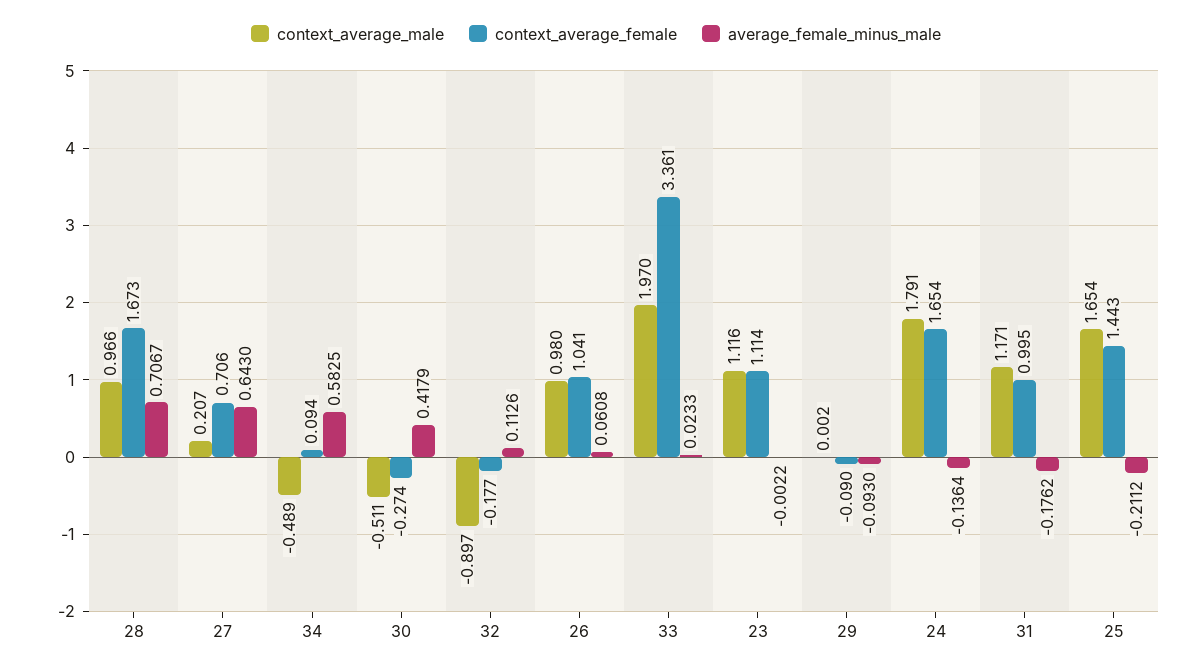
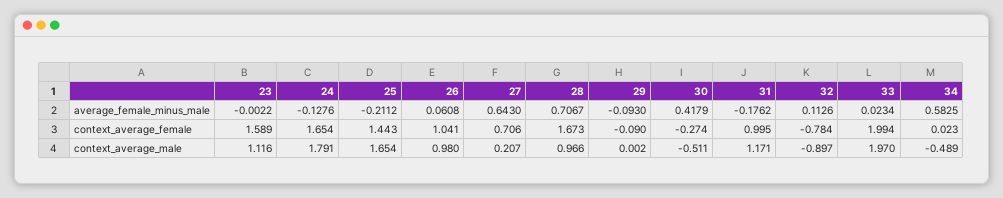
  {
    "context_average_male": {
      "28": 0.966,
      "27": 0.207,
      "34": -0.489,
      "30": -0.511,
      "32": -0.897,
      "26": 0.98,
      "33": 1.97,
      "23": 1.116,
      "29": 0.002,
      "24": 1.791,
      "31": 1.171,
      "25": 1.654
    },
    "context_average_female": {
      "28": 1.673,
      "27": 0.706,
-     "34": 0.094,
+     "34": 0.023,
      "30": -0.274,
-     "32": -0.177,
+     "32": -0.784,
      "26": 1.041,
-     "33": 3.361,
+     "33": 1.994,
-     "23": 1.114,
+     "23": 1.589,
      "29": -0.09,
      "24": 1.654,
      "31": 0.995,
      "25": 1.443
    },
    "average_female_minus_male": {
      "28": 0.7067,
      "27": 0.643,
      "34": 0.5825,
      "30": 0.4179,
      "32": 0.1126,
      "26": 0.0608,
-     "33": 0.0233,
+     "33": 0.0234,
      "23": -0.0022,
      "29": -0.093,
-     "24": -0.1364,
+     "24": -0.1276,
      "31": -0.1762,
      "25": -0.2112
    }
  }

